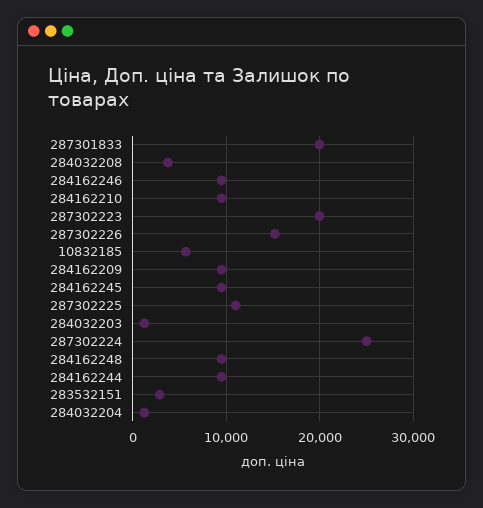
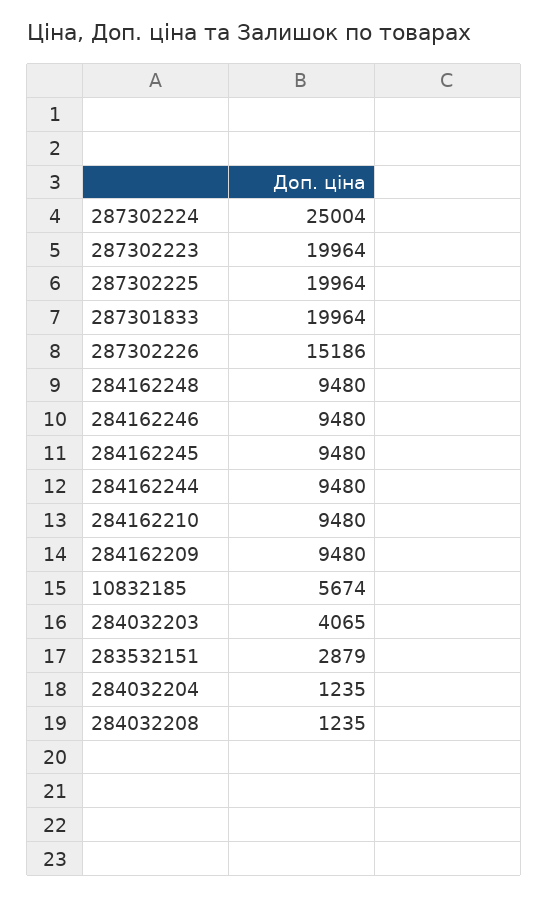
  {
    "287301833": 19964,
-   "284032208": 4000,
+   "284032208": 1235,
    "284162246": 9480,
    "284162210": 9480,
    "287302223": 19964,
    "287302226": 15186,
    "10832185": 5674,
    "284162209": 9480,
    "284162245": 9480,
-   "287302225": 11000,
+   "287302225": 19964,
-   "284032203": 1000,
+   "284032203": 4065,
    "287302224": 25004,
    "284162248": 9480,
    "284162244": 9480,
    "283532151": 2879,
    "284032204": 1235
  }

